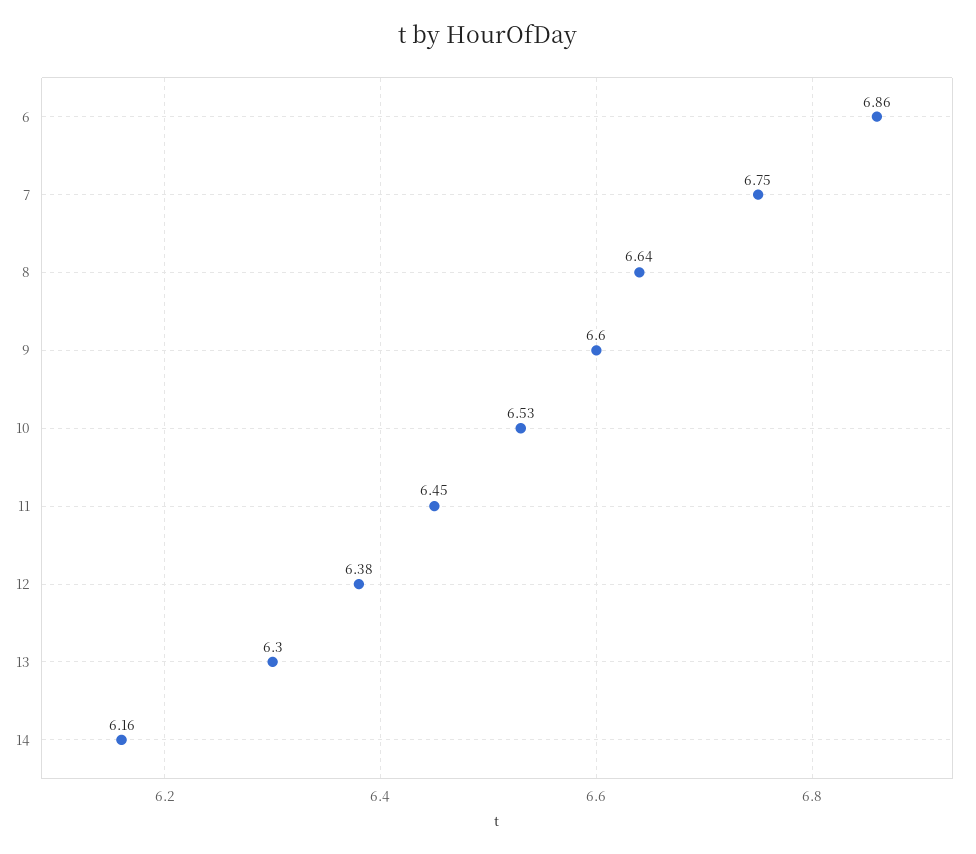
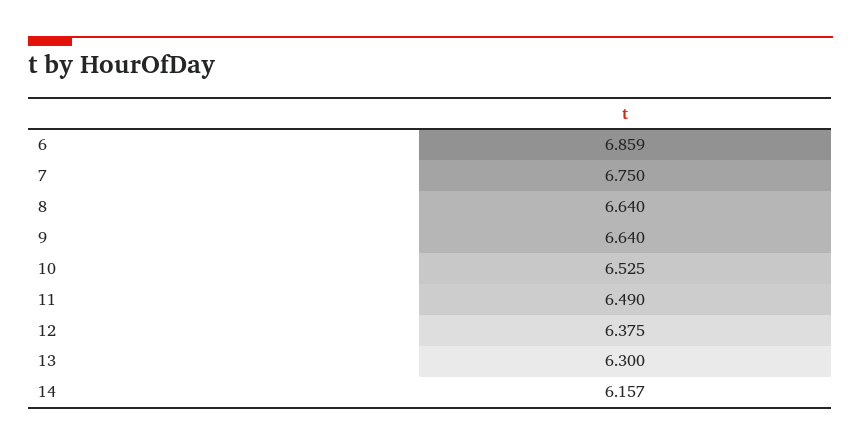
  {
    "6": 6.859,
    "7": 6.75,
    "8": 6.64,
-   "9": 6.6,
+   "9": 6.64,
    "10": 6.525,
-   "11": 6.45,
+   "11": 6.49,
    "12": 6.375,
    "13": 6.3,
    "14": 6.157
  }

